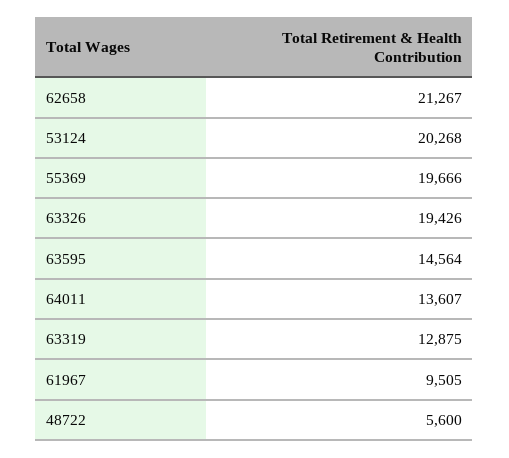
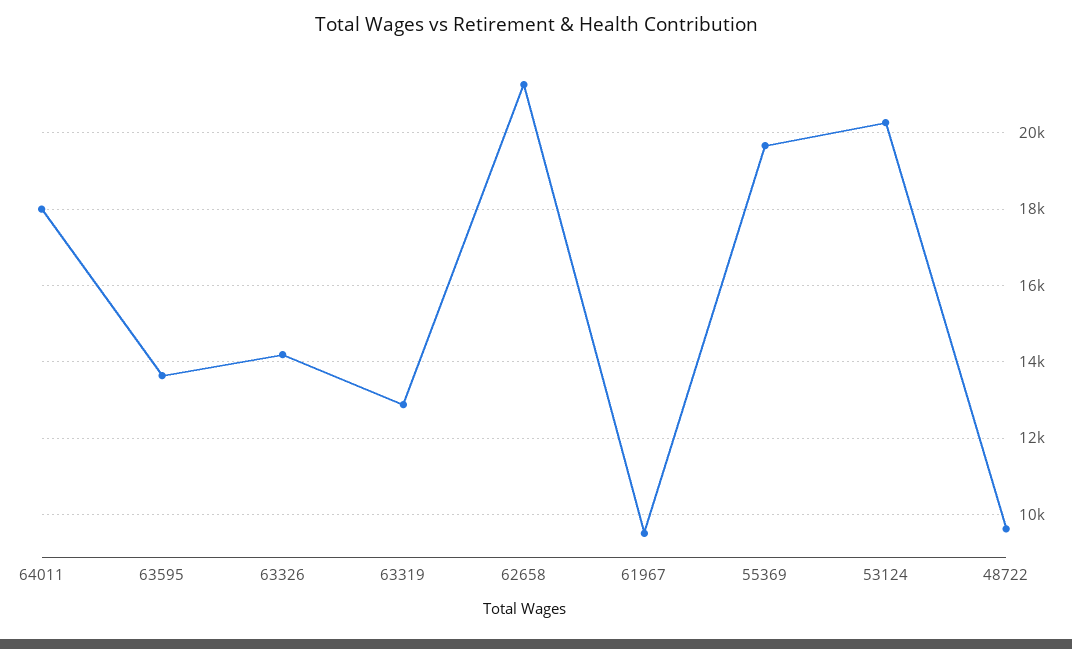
  {
    "62658": 21267,
    "53124": 20268,
    "55369": 19666,
-   "63326": 19426,
+   "63326": 14200,
-   "63595": 14564,
+   "63595": 13600,
-   "64011": 13607,
+   "64011": 18000,
    "63319": 12875,
    "61967": 9505,
-   "48722": 5600
+   "48722": 9600
  }

